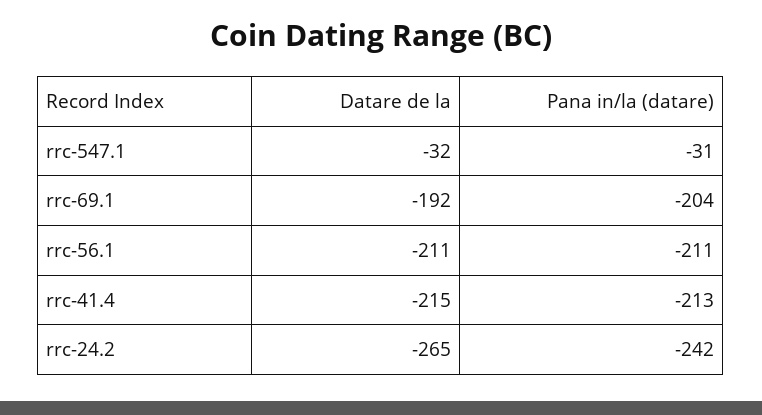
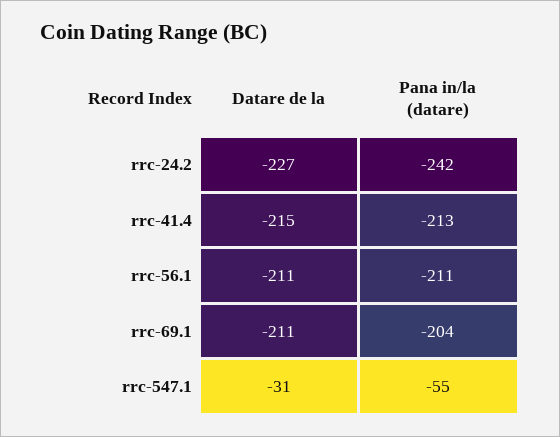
  {
    "Datare de la": {
-     "rrc-547.1": -32,
+     "rrc-547.1": -31,
-     "rrc-69.1": -192,
+     "rrc-69.1": -211,
      "rrc-56.1": -211,
      "rrc-41.4": -215,
-     "rrc-24.2": -265
+     "rrc-24.2": -227
    },
    "Pana in/la (datare)": {
-     "rrc-547.1": -31,
+     "rrc-547.1": -55,
      "rrc-69.1": -204,
      "rrc-56.1": -211,
      "rrc-41.4": -213,
      "rrc-24.2": -242
    }
  }

